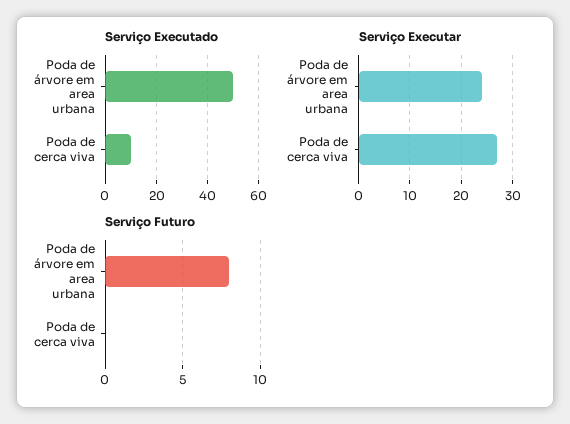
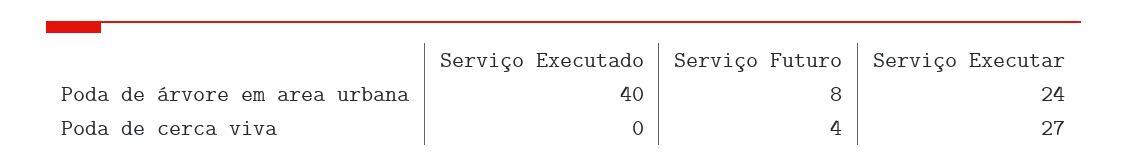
  {
    "Serviço Executado": {
-     "Poda de árvore em area urbana": 50,
+     "Poda de árvore em area urbana": 40,
-     "Poda de cerca viva": 10
+     "Poda de cerca viva": 0
    },
    "Serviço Executar": {
      "Poda de árvore em area urbana": 24,
      "Poda de cerca viva": 27
    },
    "Serviço Futuro": {
      "Poda de árvore em area urbana": 8,
-     "Poda de cerca viva": 0
+     "Poda de cerca viva": 4
    }
  }

